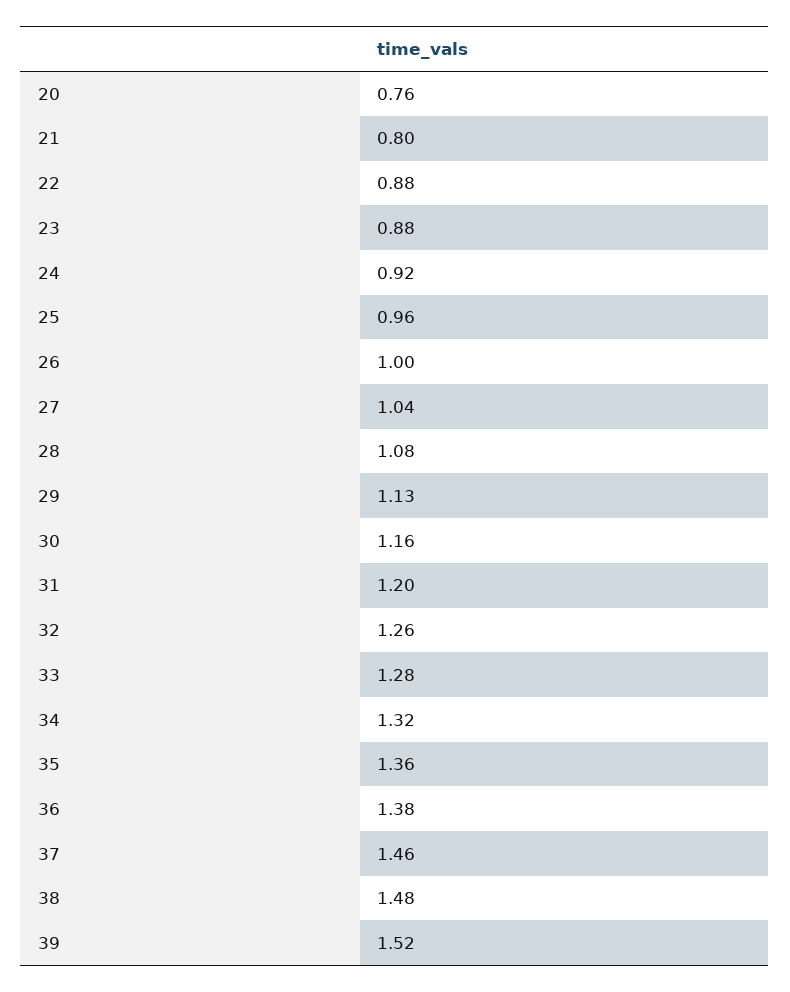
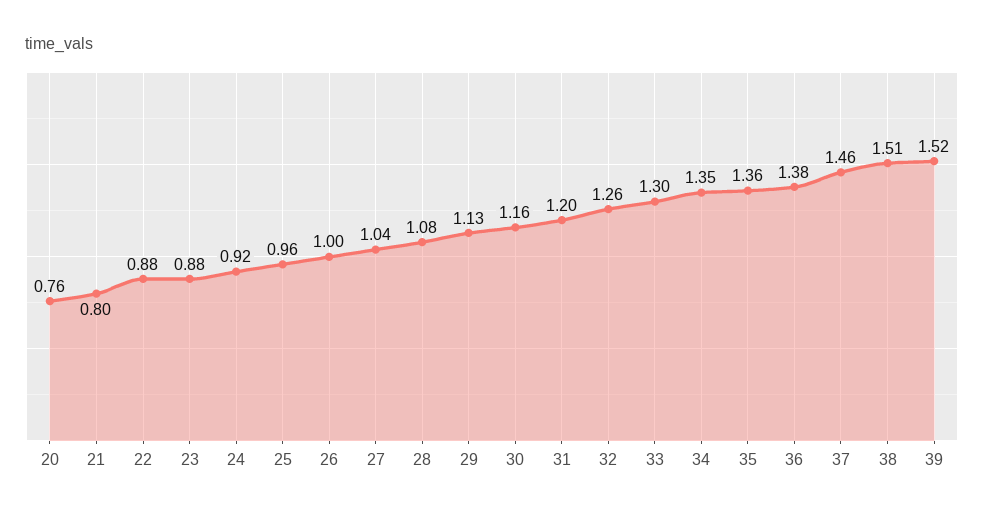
  {
    "20": 0.76,
    "21": 0.8,
    "22": 0.88,
    "23": 0.88,
    "24": 0.92,
    "25": 0.96,
    "26": 1,
    "27": 1.04,
    "28": 1.08,
    "29": 1.13,
    "30": 1.16,
    "31": 1.2,
    "32": 1.26,
-   "33": 1.28,
+   "33": 1.3,
-   "34": 1.32,
+   "34": 1.35,
    "35": 1.36,
    "36": 1.38,
    "37": 1.46,
-   "38": 1.48,
+   "38": 1.51,
    "39": 1.52
  }

